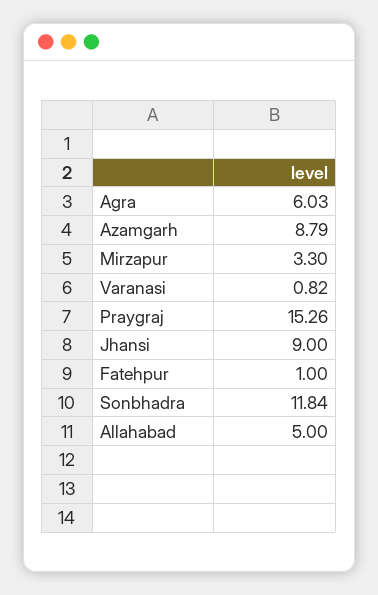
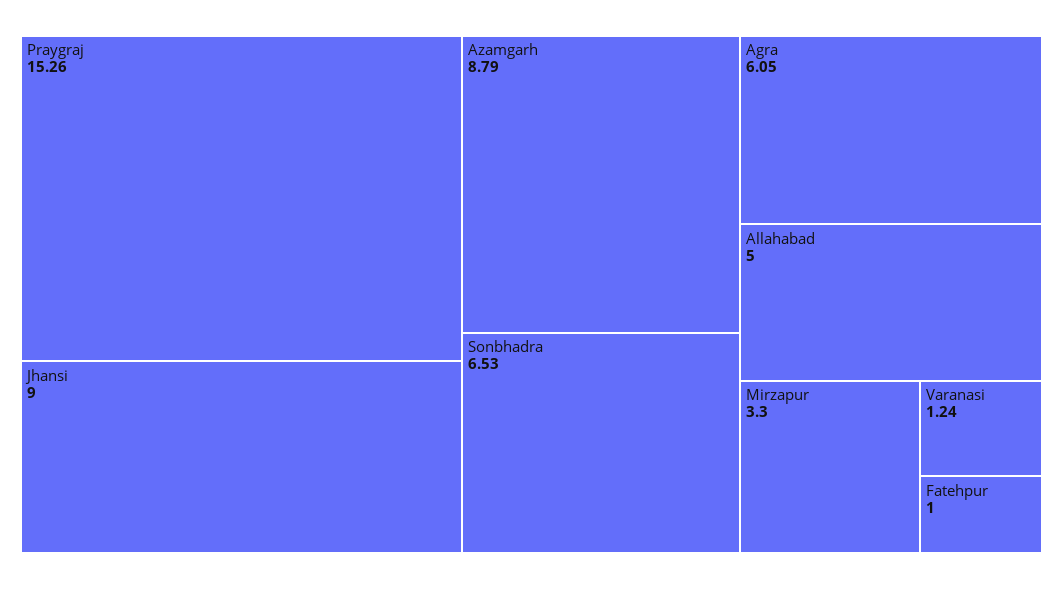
  {
-   "Agra": 6.03,
+   "Agra": 6.05,
    "Azamgarh": 8.79,
    "Mirzapur": 3.3,
-   "Varanasi": 0.82,
+   "Varanasi": 1.24,
    "Praygraj": 15.26,
    "Jhansi": 9,
    "Fatehpur": 1,
-   "Sonbhadra": 11.84,
+   "Sonbhadra": 6.53,
    "Allahabad": 5
  }

